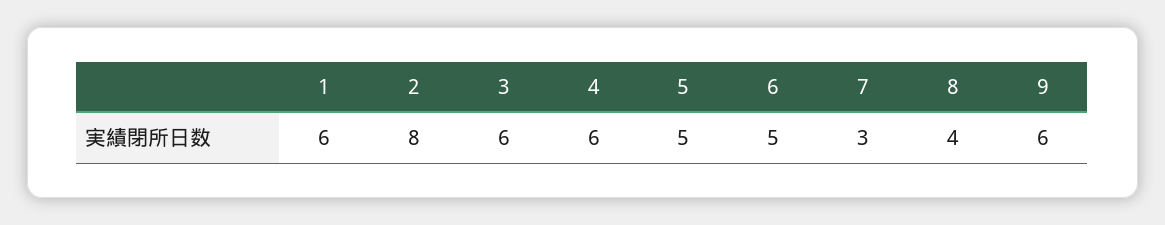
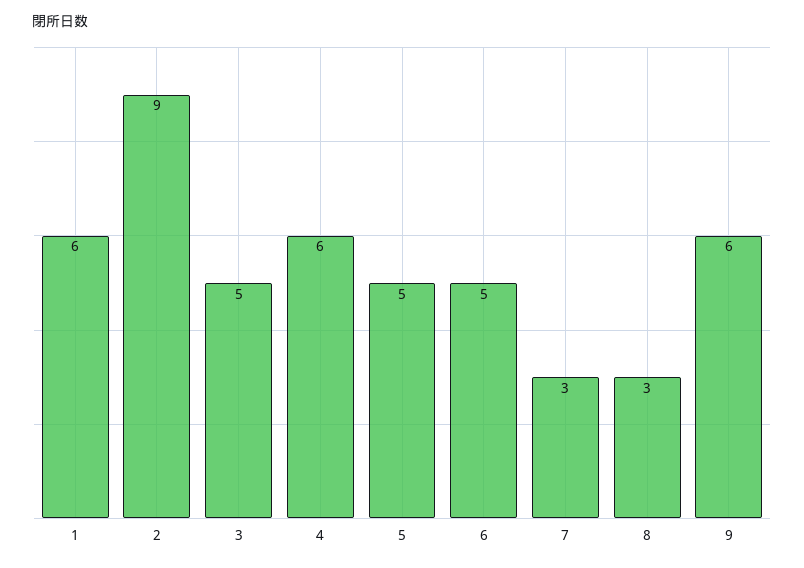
  {
    "1": 6,
-   "2": 8,
+   "2": 9,
-   "3": 6,
+   "3": 5,
    "4": 6,
    "5": 5,
    "6": 5,
    "7": 3,
-   "8": 4,
+   "8": 3,
    "9": 6
  }

